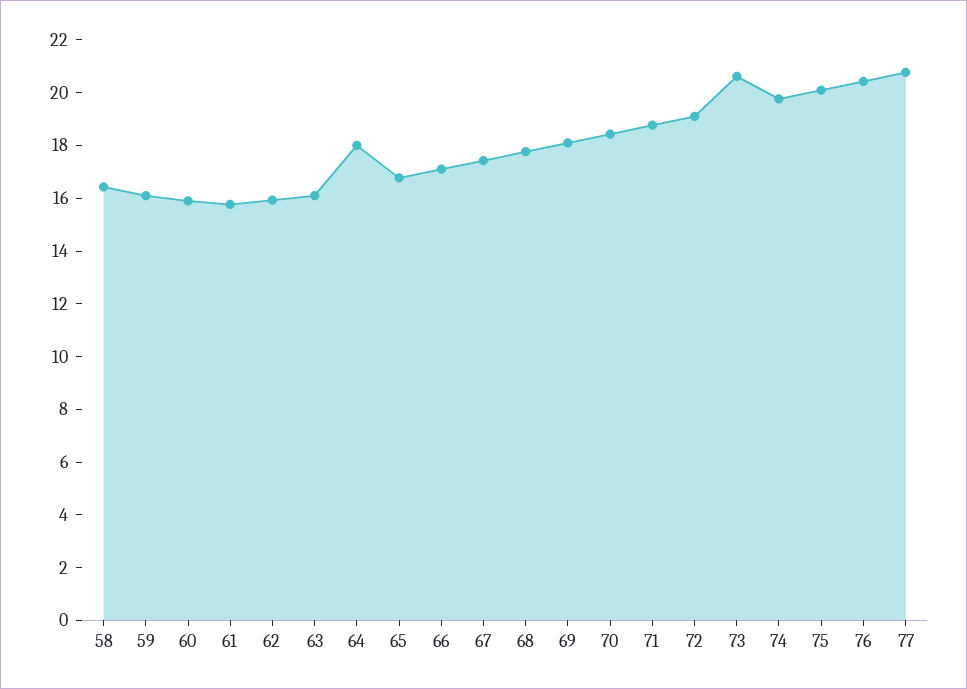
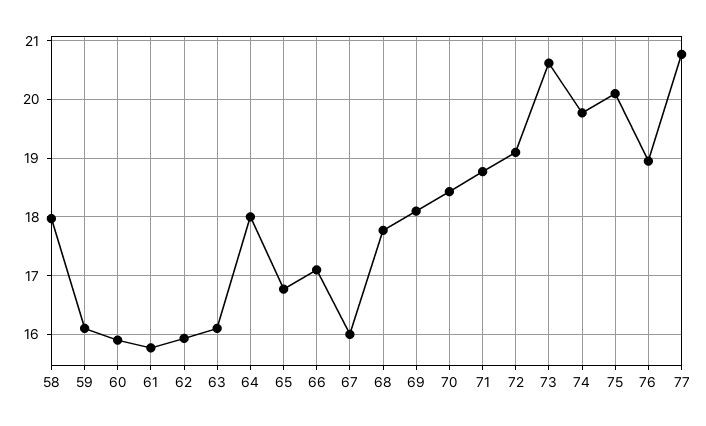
  {
-   "58": 16.5,
+   "58": 18,
    "59": 16.2,
    "60": 16,
    "61": 15.8,
    "62": 16,
    "63": 16.2,
    "64": 18,
    "65": 16.8,
    "66": 17.2,
-   "67": 17.5,
+   "67": 16,
    "68": 17.8,
    "69": 18.2,
    "70": 18.4,
    "71": 18.8,
    "72": 19.2,
    "73": 20.6,
    "74": 19.8,
    "75": 20.2,
-   "76": 20.5,
+   "76": 19,
    "77": 20.8
  }

